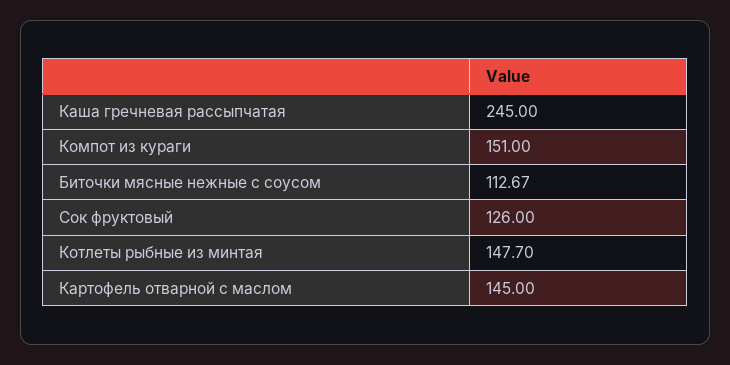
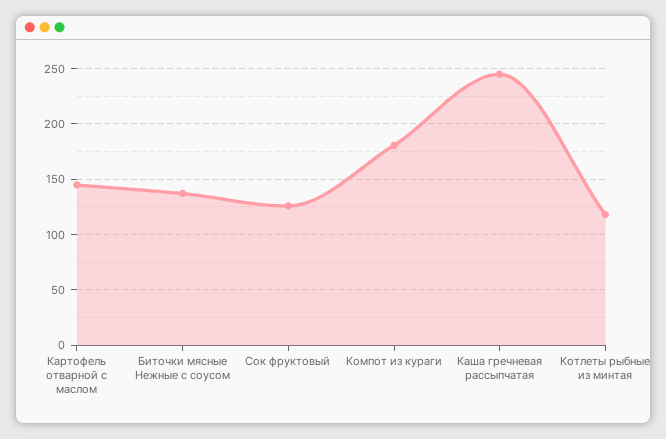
  {
    "Каша гречневая рассыпчатая": 245,
-   "Компот из кураги": 151,
+   "Компот из кураги": 180,
-   "Биточки мясные нежные с соусом": 112.67,
+   "Биточки мясные нежные с соусом": 140,
    "Сок фруктовый": 126,
-   "Котлеты рыбные из минтая": 147.7,
+   "Котлеты рыбные из минтая": 120,
    "Картофель отварной с маслом": 145
  }

